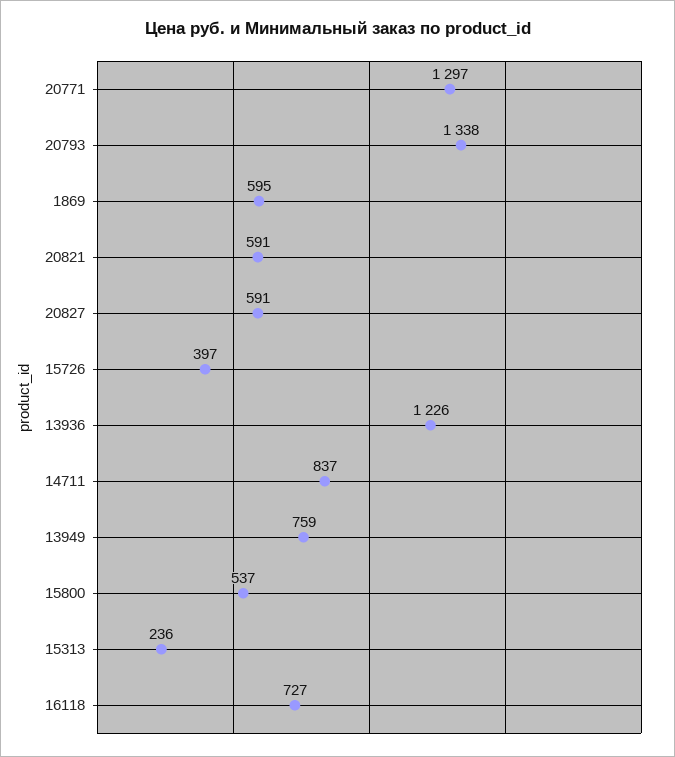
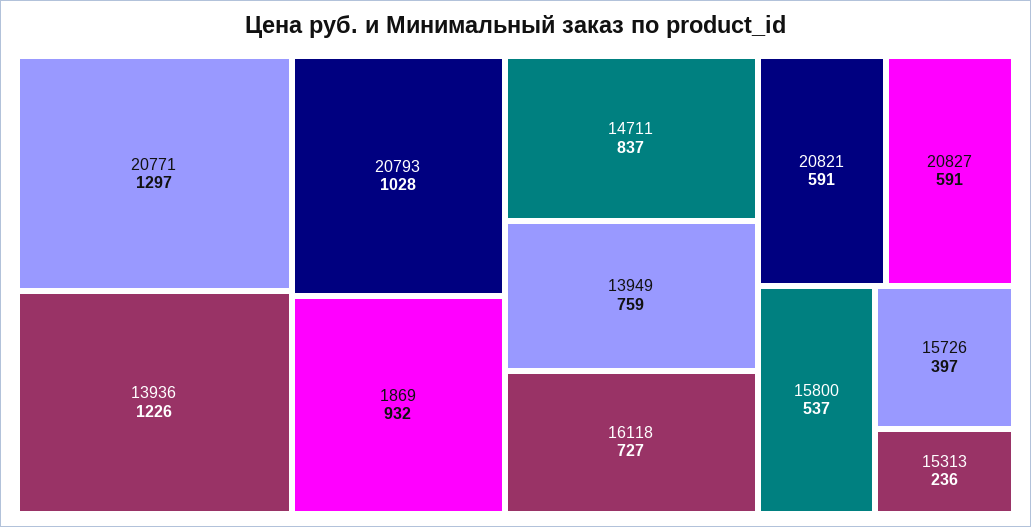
  {
    "20771": 1297,
-   "20793": 1338,
+   "20793": 1028,
-   "1869": 595,
+   "1869": 932,
    "20821": 591,
    "20827": 591,
    "15726": 397,
    "13936": 1226,
    "14711": 837,
    "13949": 759,
    "15800": 537,
    "15313": 236,
    "16118": 727
  }

